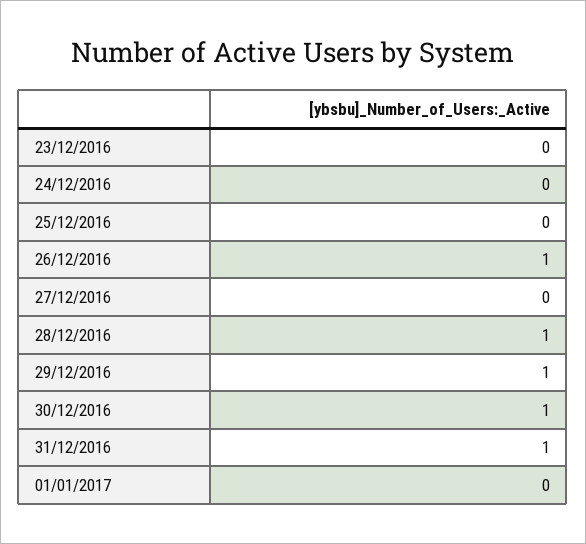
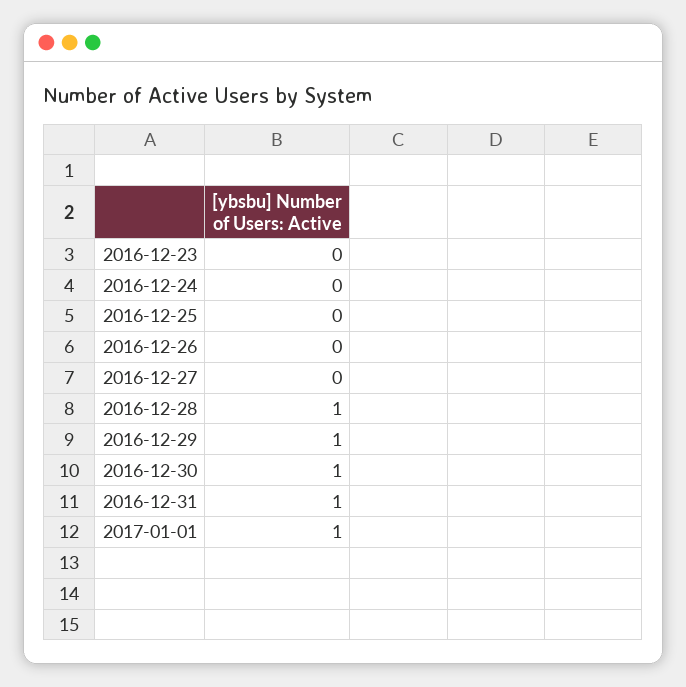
  {
    "23/12/2016": 0,
    "24/12/2016": 0,
    "25/12/2016": 0,
-   "26/12/2016": 1,
+   "26/12/2016": 0,
    "27/12/2016": 0,
    "28/12/2016": 1,
    "29/12/2016": 1,
    "30/12/2016": 1,
    "31/12/2016": 1,
-   "01/01/2017": 0
+   "01/01/2017": 1
  }

